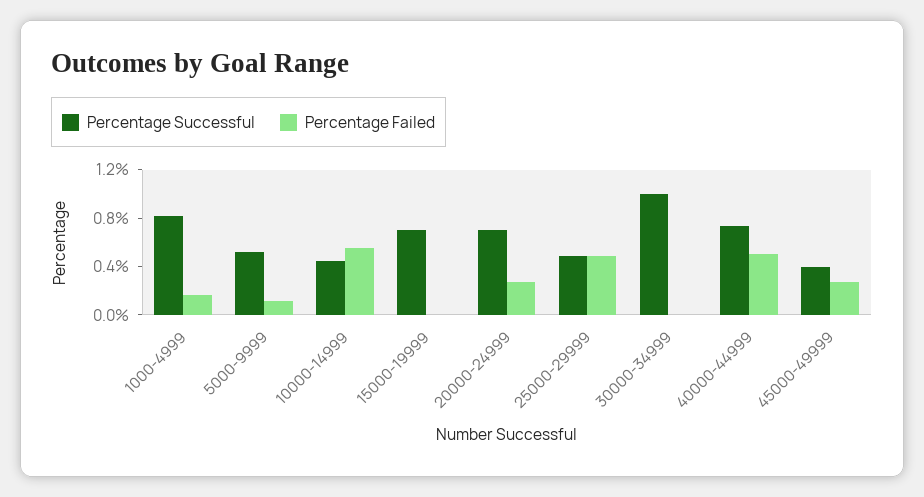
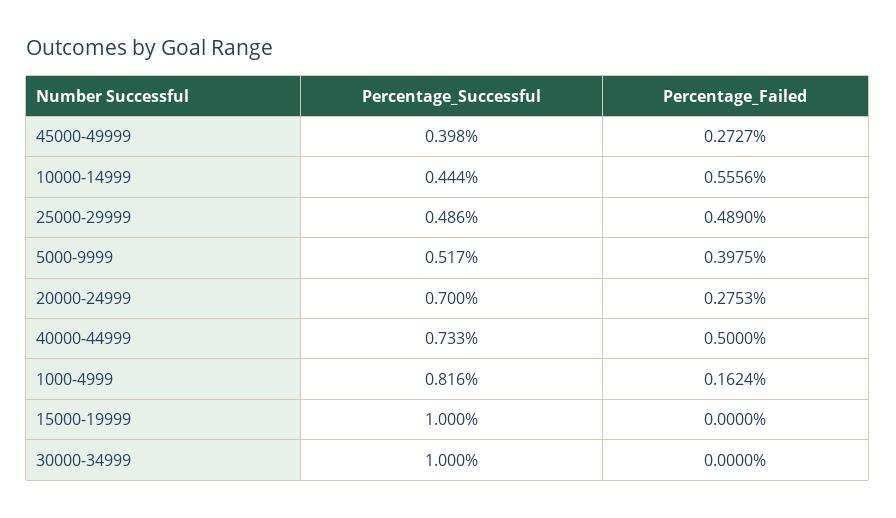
  {
    "Percentage Successful": {
      "1000-4999": 0.816,
      "5000-9999": 0.517,
      "10000-14999": 0.444,
-     "15000-19999": 0.7,
+     "15000-19999": 1,
      "20000-24999": 0.7,
      "25000-29999": 0.486,
      "30000-34999": 1,
      "40000-44999": 0.733,
      "45000-49999": 0.398
    },
    "Percentage Failed": {
      "1000-4999": 0.1624,
-     "5000-9999": 0.1,
+     "5000-9999": 0.3975,
      "10000-14999": 0.5556,
      "15000-19999": 0,
      "20000-24999": 0.2753,
      "25000-29999": 0.489,
      "30000-34999": 0,
      "40000-44999": 0.5,
      "45000-49999": 0.2727
    }
  }

